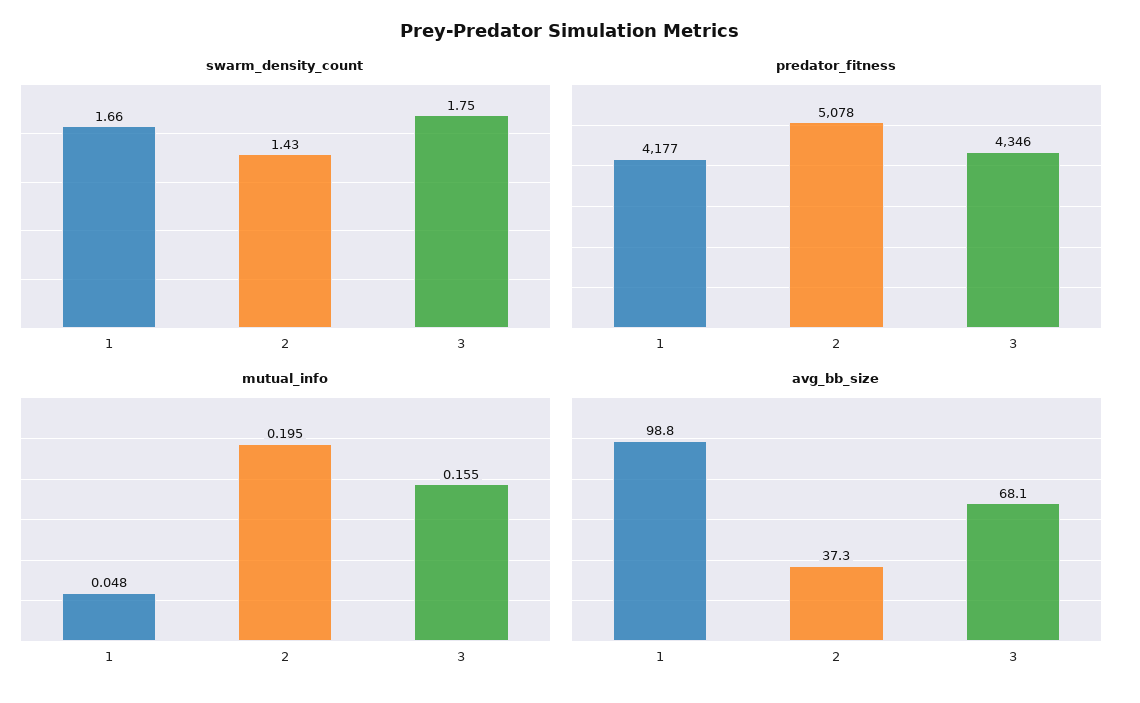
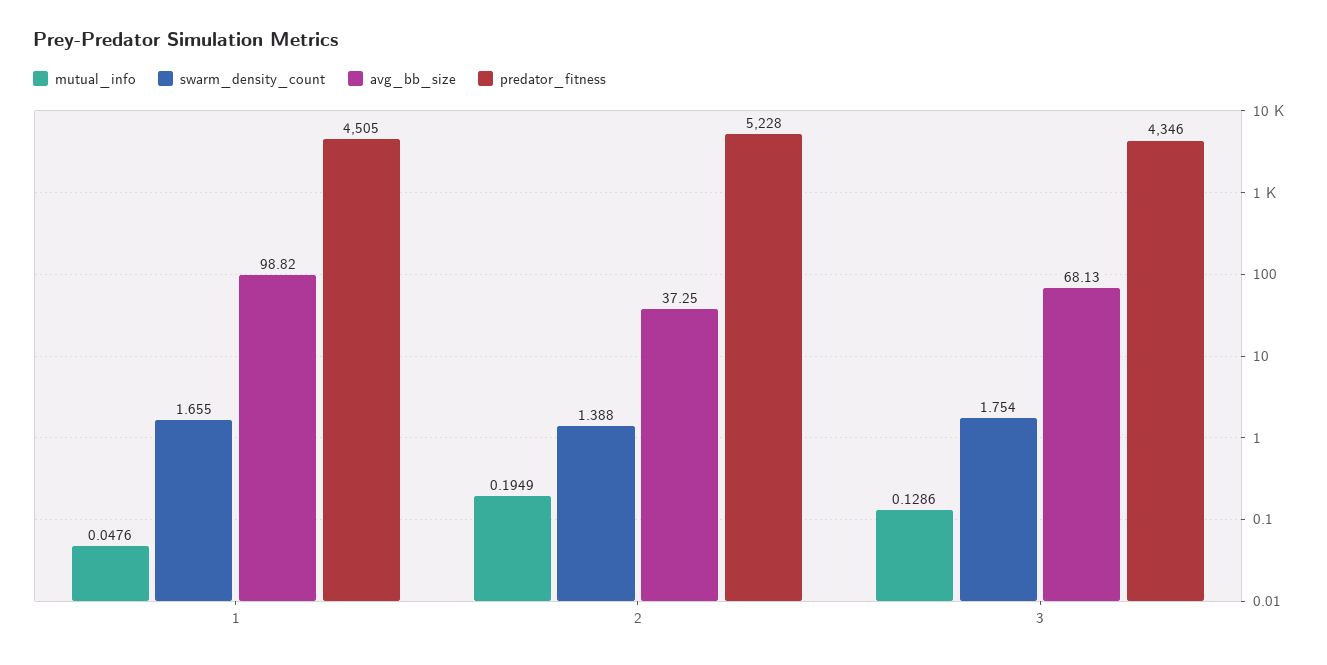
  {
    "swarm_density_count": {
      "1": 1.655,
-     "2": 1.43,
+     "2": 1.388,
      "3": 1.754
    },
    "predator_fitness": {
-     "1": 4177,
+     "1": 4505,
-     "2": 5078,
+     "2": 5228,
      "3": 4346
    },
    "mutual_info": {
      "1": 0.0476,
      "2": 0.1949,
-     "3": 0.155
+     "3": 0.1286
    },
    "avg_bb_size": {
      "1": 98.82,
      "2": 37.25,
      "3": 68.13
    }
  }

